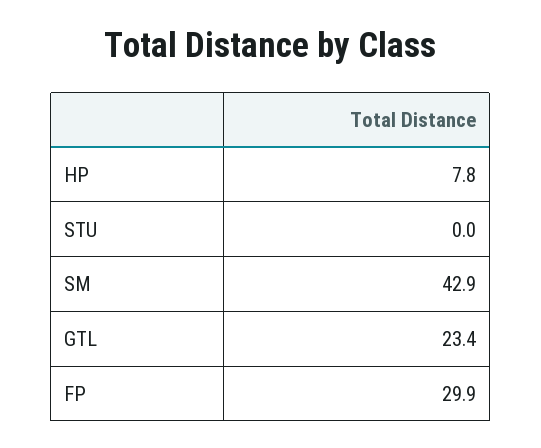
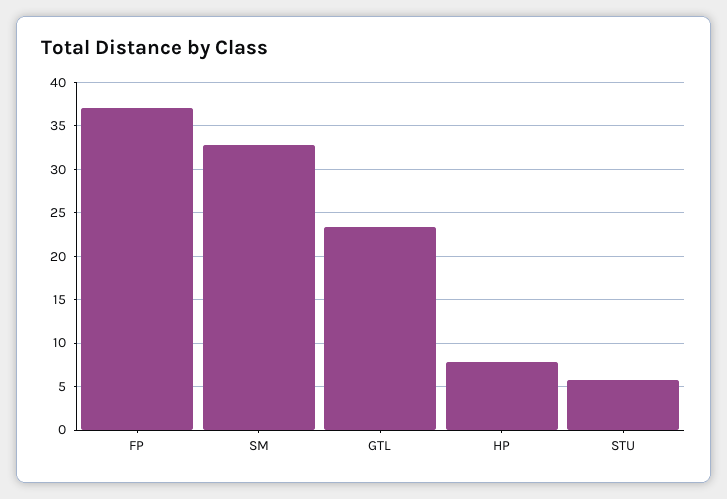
  {
    "HP": 7.8,
-   "STU": 0,
+   "STU": 6,
-   "SM": 42.9,
+   "SM": 33,
    "GTL": 23.4,
-   "FP": 29.9
+   "FP": 37
  }

